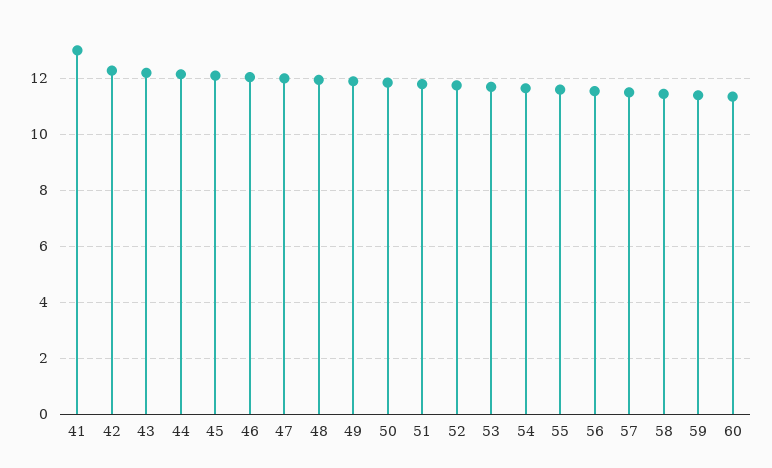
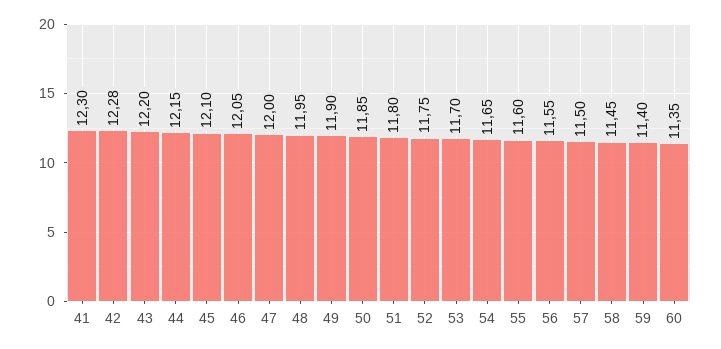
  {
-   "41": 13,
+   "41": 12.3,
    "42": 12.28,
    "43": 12.2,
    "44": 12.15,
    "45": 12.1,
    "46": 12.05,
    "47": 12,
    "48": 11.95,
    "49": 11.9,
    "50": 11.85,
    "51": 11.8,
    "52": 11.75,
    "53": 11.7,
    "54": 11.65,
    "55": 11.6,
    "56": 11.55,
    "57": 11.5,
    "58": 11.45,
    "59": 11.4,
    "60": 11.35
  }

